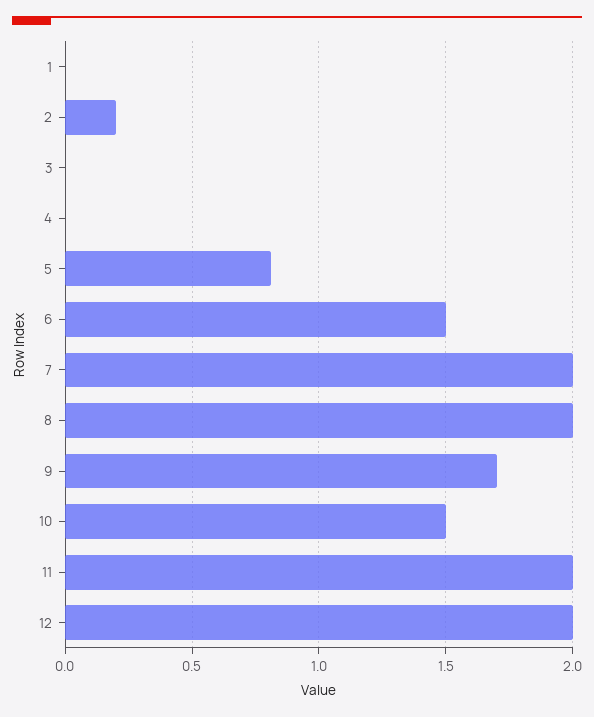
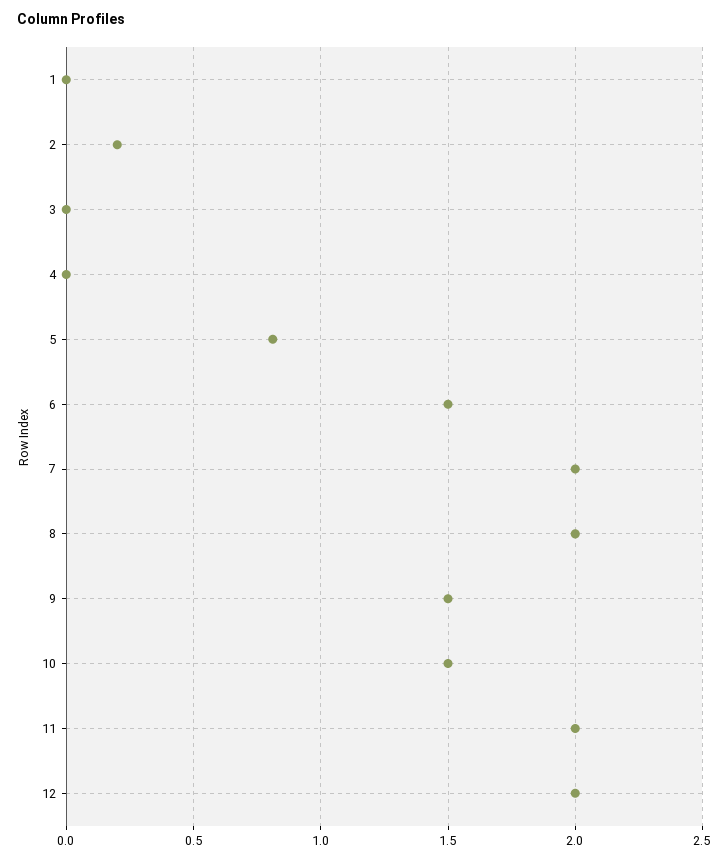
  {
    "1": 0,
    "2": 0.2,
    "3": 0,
    "4": 0,
    "5": 0.8,
    "6": 1.5,
    "7": 2,
    "8": 2,
-   "9": 1.7,
+   "9": 1.5,
    "10": 1.5,
    "11": 2,
    "12": 2
  }

